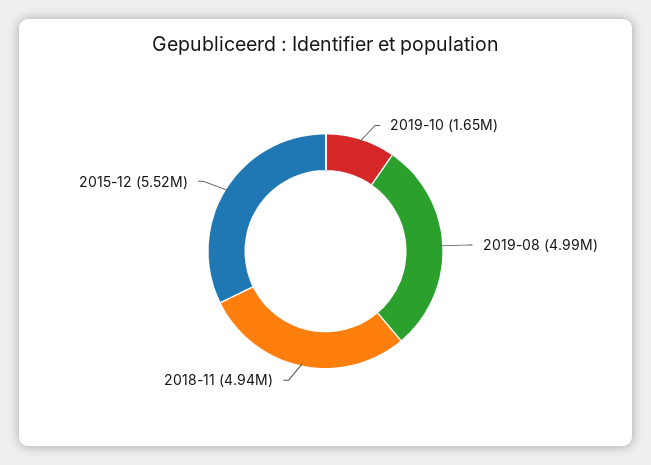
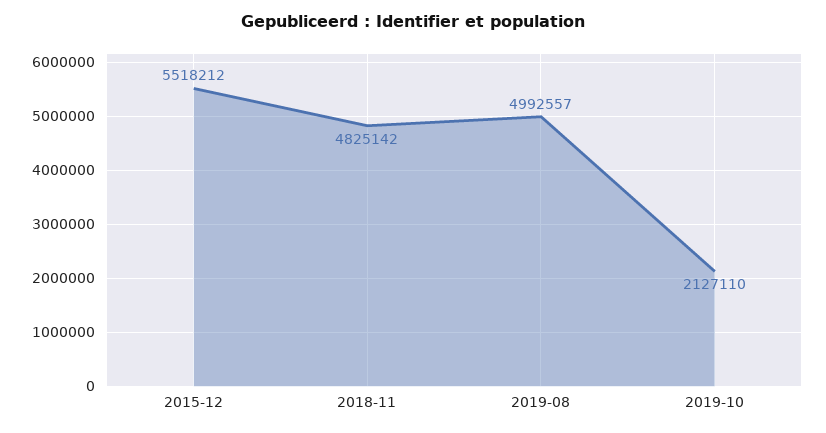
  {
-   "2019-10": 1650000,
+   "2019-10": 2127110,
    "2019-08": 4992557,
-   "2018-11": 4940000,
+   "2018-11": 4825142,
    "2015-12": 5518212
  }

